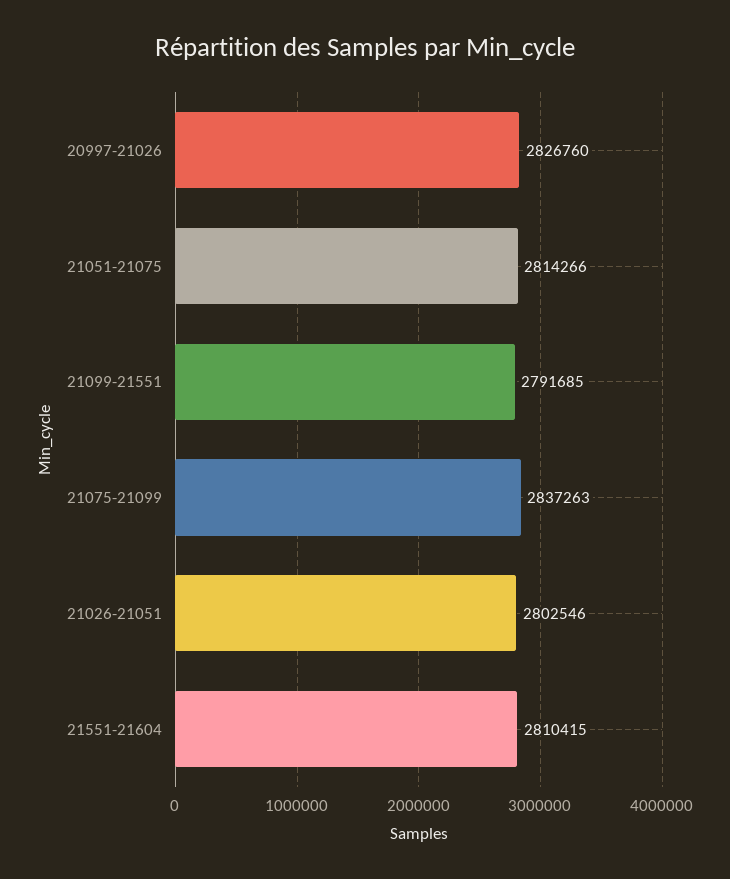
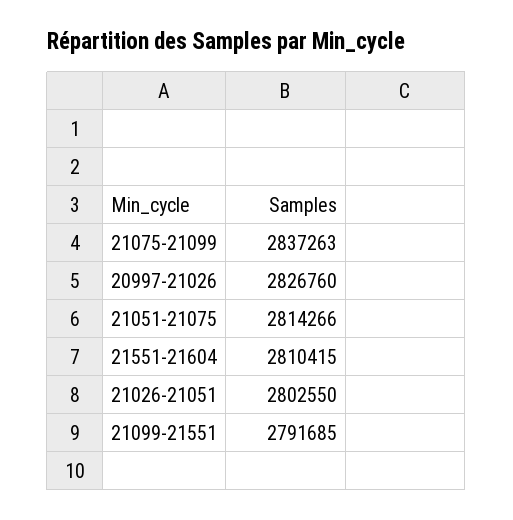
  {
    "20997-21026": 2826760,
    "21051-21075": 2814266,
    "21099-21551": 2791685,
    "21075-21099": 2837263,
-   "21026-21051": 2802546,
+   "21026-21051": 2802550,
    "21551-21604": 2810415
  }

